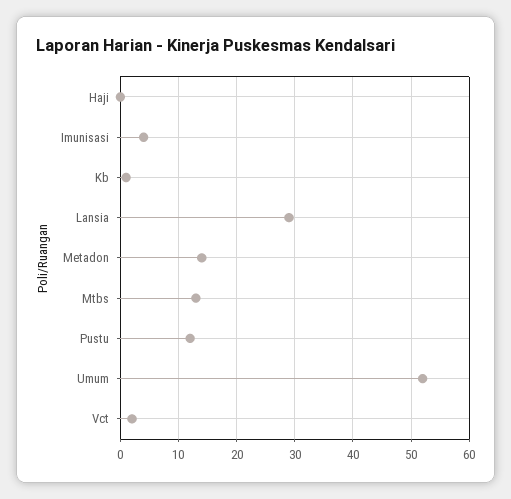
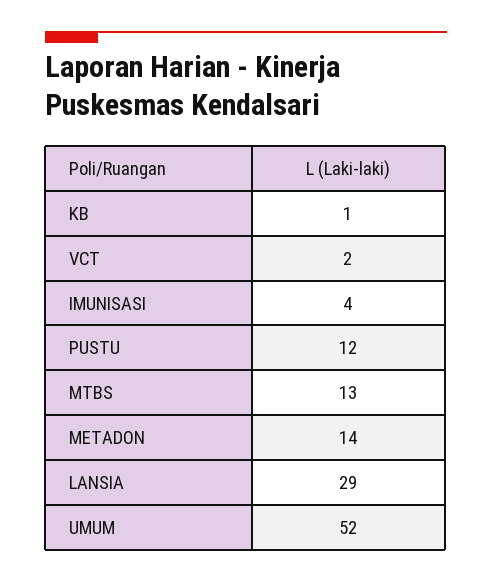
  {
-   "Haji": 0,
    "Imunisasi": 4,
    "Kb": 1,
    "Lansia": 29,
    "Metadon": 14,
    "Mtbs": 13,
    "Pustu": 12,
    "Umum": 52,
    "Vct": 2
  }

